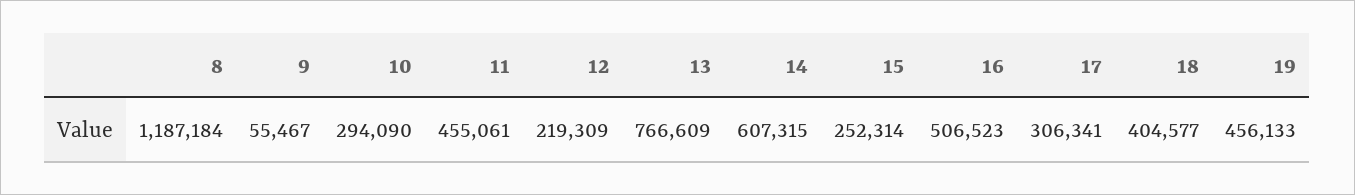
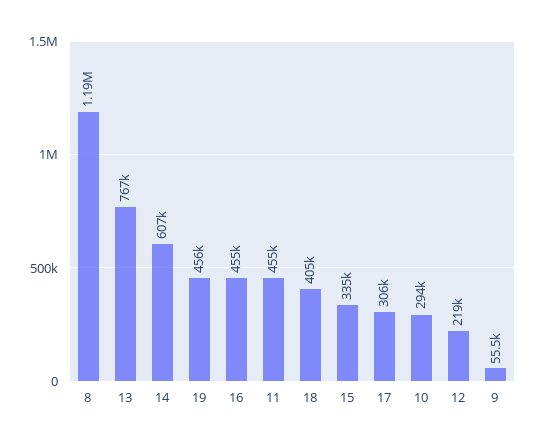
  {
    "8": 1187184,
    "9": 55467,
    "10": 294090,
    "11": 455061,
    "12": 219309,
    "13": 766609,
    "14": 607315,
-   "15": 252314,
+   "15": 335000,
-   "16": 506523,
+   "16": 455000,
    "17": 306341,
    "18": 404577,
    "19": 456133
  }

